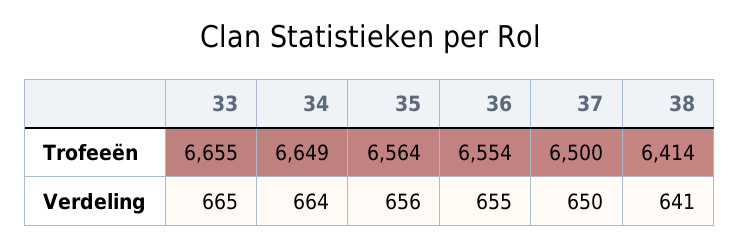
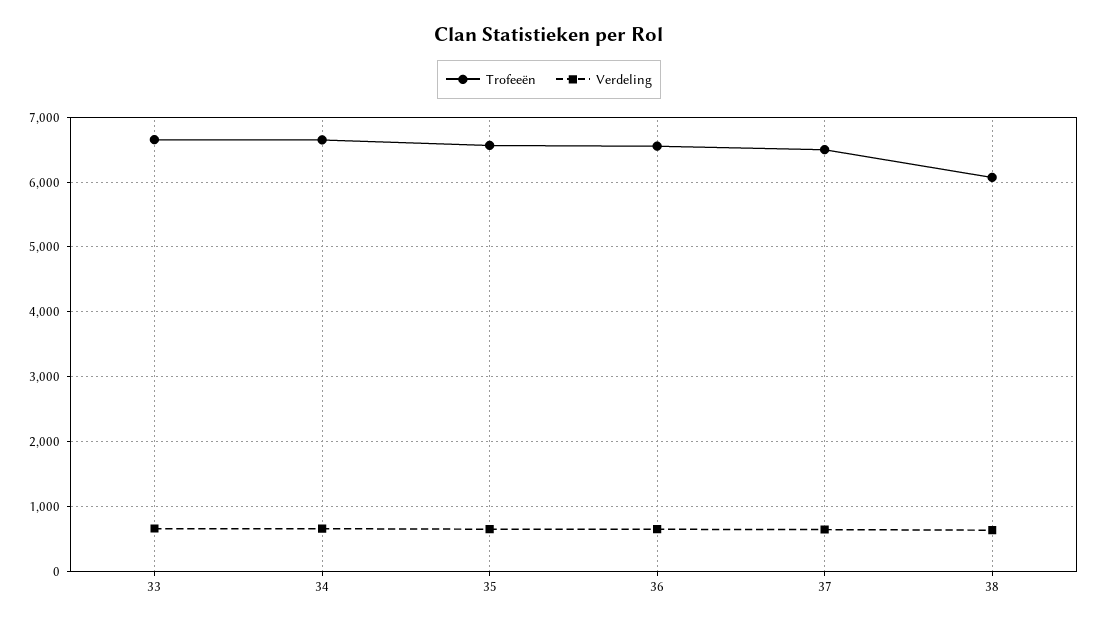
  {
    "Trofeeën": {
      "33": 6655,
      "34": 6649,
      "35": 6564,
      "36": 6554,
      "37": 6500,
-     "38": 6414
+     "38": 6100
    },
    "Verdeling": {
      "33": 665,
      "34": 664,
      "35": 656,
      "36": 655,
      "37": 650,
      "38": 641
    }
  }

